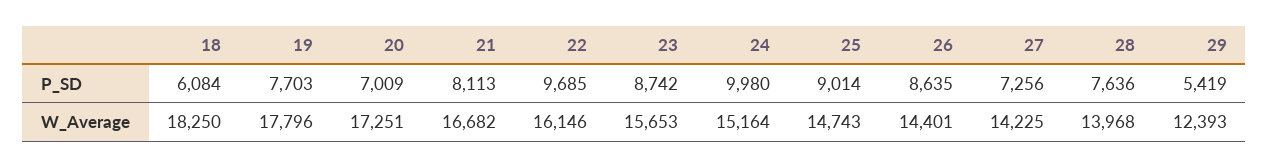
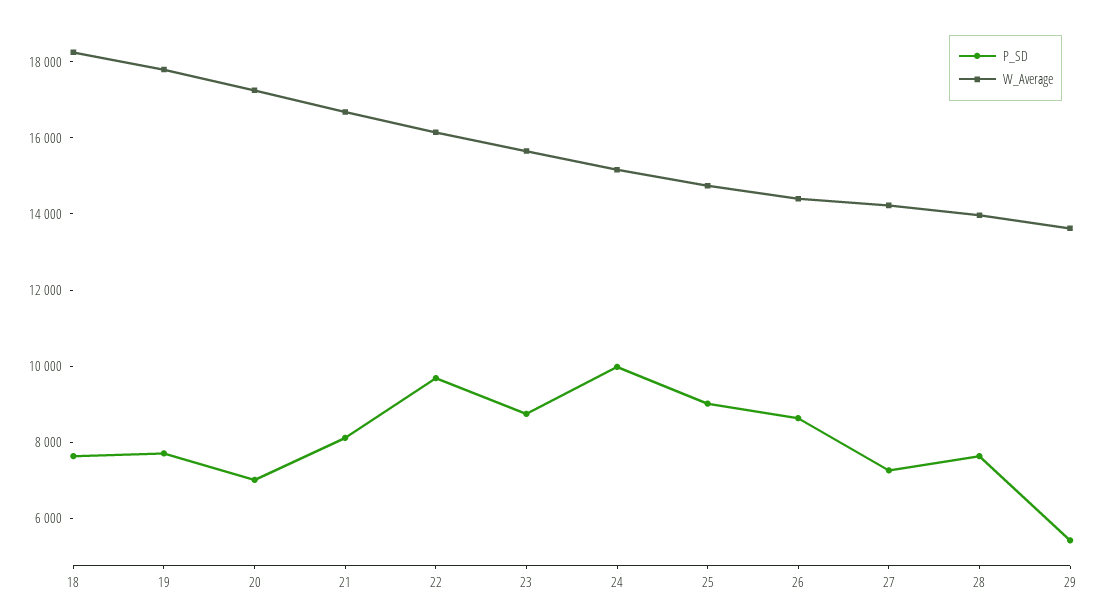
  {
    "P_SD": {
-     "18": 6084,
+     "18": 7500,
      "19": 7703,
      "20": 7009,
      "21": 8113,
      "22": 9685,
      "23": 8742,
      "24": 9980,
      "25": 9014,
      "26": 8635,
      "27": 7256,
      "28": 7636,
      "29": 5419
    },
    "W_Average": {
      "18": 18250,
      "19": 17796,
      "20": 17251,
      "21": 16682,
      "22": 16146,
      "23": 15653,
      "24": 15164,
      "25": 14743,
      "26": 14401,
      "27": 14225,
      "28": 13968,
-     "29": 12393
+     "29": 13500
    }
  }

